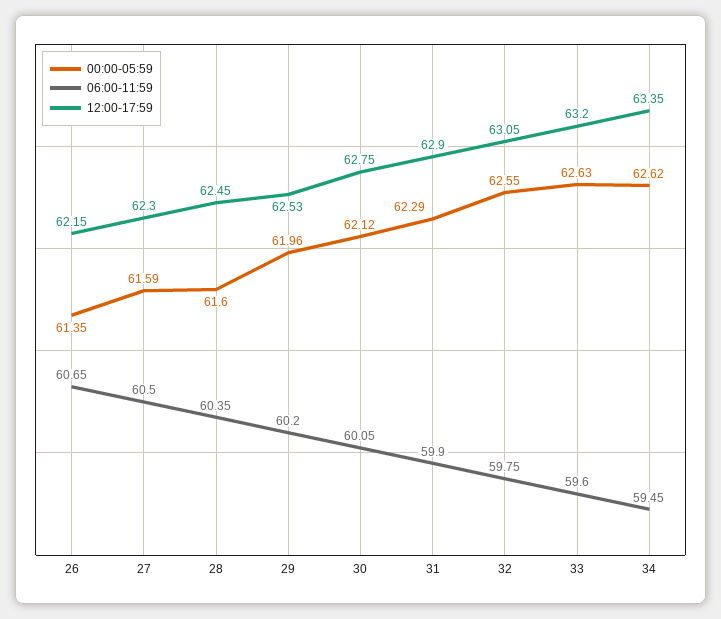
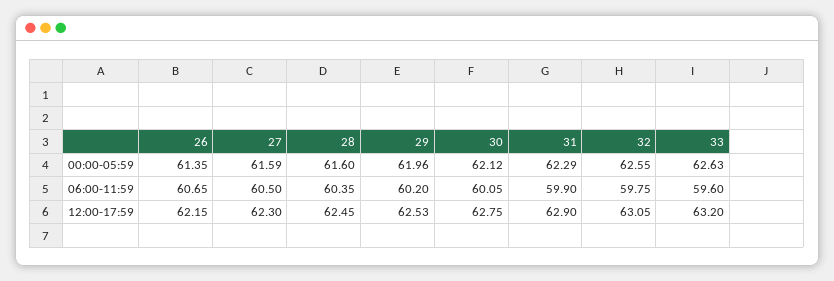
  {
    "00:00-05:59": {
      "26": 61.35,
      "27": 61.59,
      "28": 61.6,
      "29": 61.96,
      "30": 62.12,
      "31": 62.29,
      "32": 62.55,
-     "33": 62.63,
+     "33": 62.63
-     "34": 62.62
    },
    "06:00-11:59": {
      "26": 60.65,
      "27": 60.5,
      "28": 60.35,
      "29": 60.2,
      "30": 60.05,
      "31": 59.9,
      "32": 59.75,
-     "33": 59.6,
+     "33": 59.6
-     "34": 59.45
    },
    "12:00-17:59": {
      "26": 62.15,
      "27": 62.3,
      "28": 62.45,
      "29": 62.53,
      "30": 62.75,
      "31": 62.9,
      "32": 63.05,
-     "33": 63.2,
+     "33": 63.2
-     "34": 63.35
    }
  }

